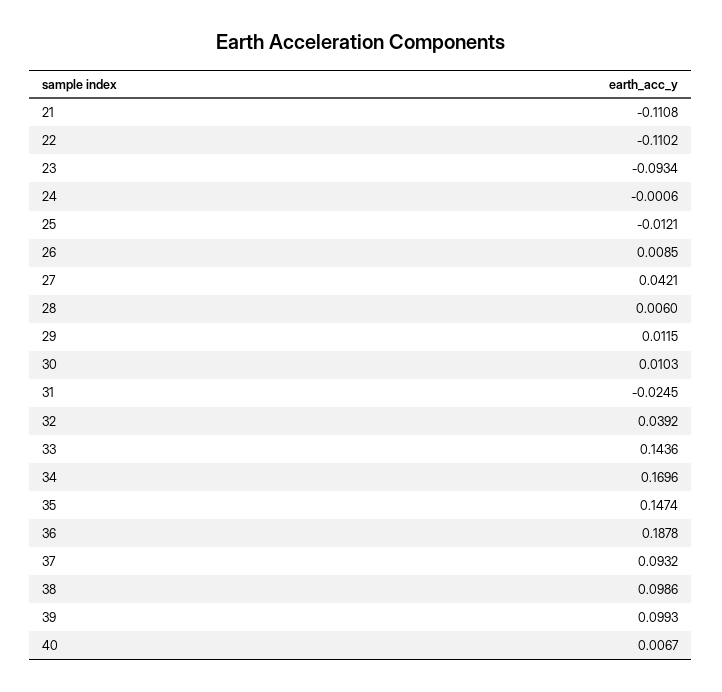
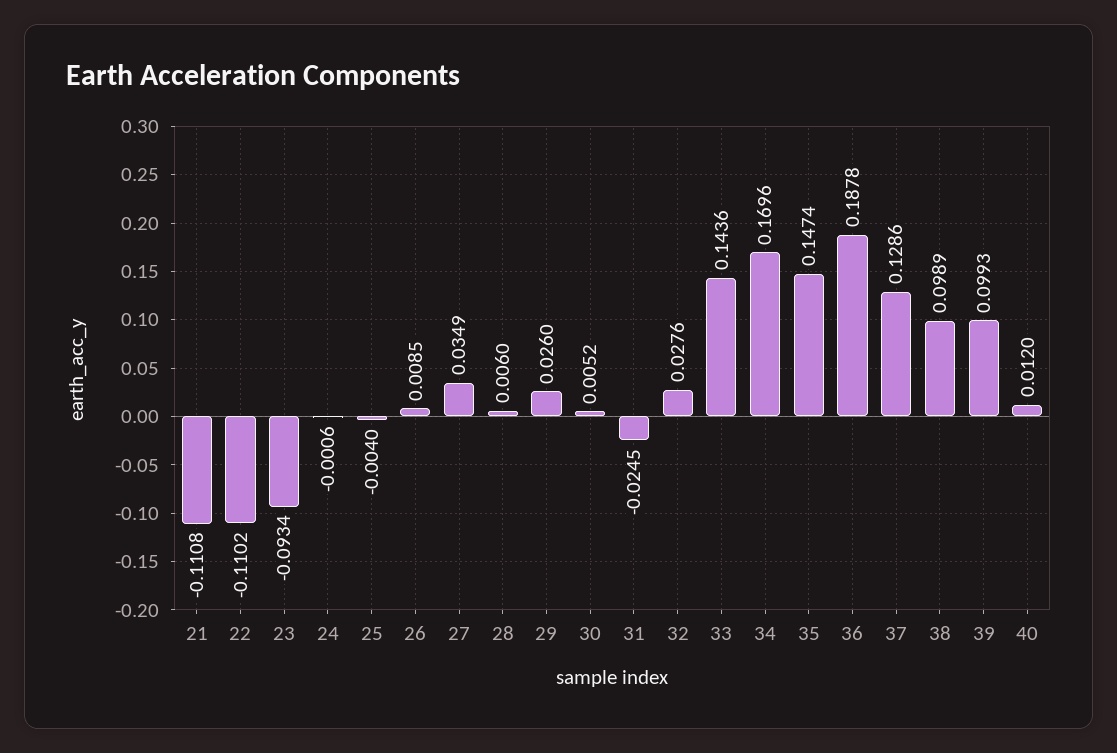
  {
    "21": -0.1108,
    "22": -0.1102,
    "23": -0.0934,
    "24": -0.0006,
-   "25": -0.0121,
+   "25": -0.004,
    "26": 0.0085,
-   "27": 0.0421,
+   "27": 0.0349,
    "28": 0.006,
-   "29": 0.0115,
+   "29": 0.026,
-   "30": 0.0103,
+   "30": 0.0052,
    "31": -0.0245,
-   "32": 0.0392,
+   "32": 0.0276,
    "33": 0.1436,
    "34": 0.1696,
    "35": 0.1474,
    "36": 0.1878,
-   "37": 0.0932,
+   "37": 0.1286,
-   "38": 0.0986,
+   "38": 0.0989,
    "39": 0.0993,
-   "40": 0.0067
+   "40": 0.012
  }

